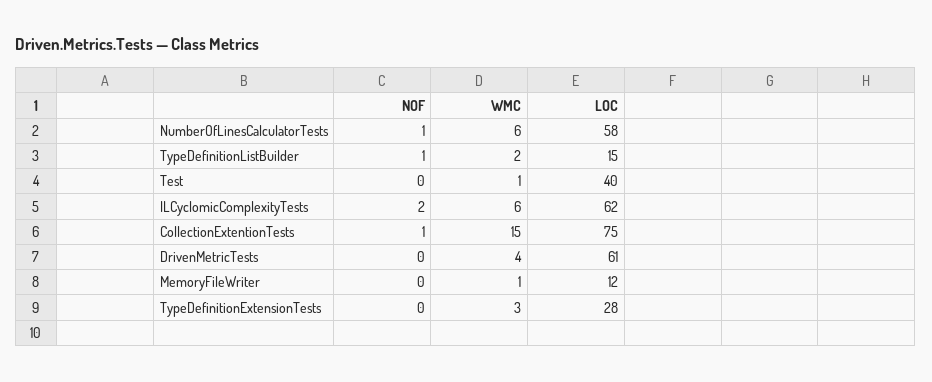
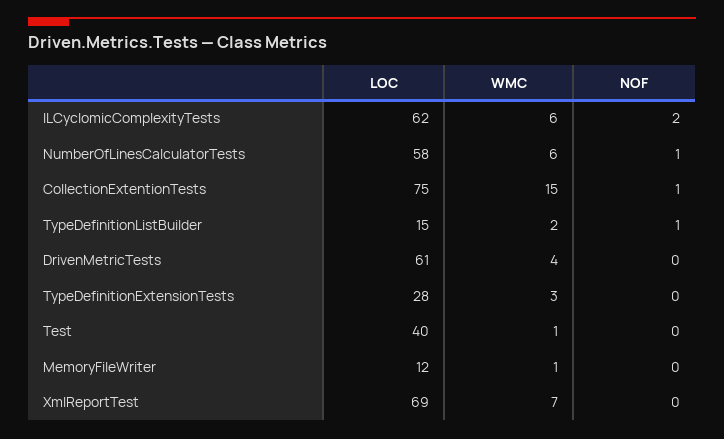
  {
    "NOF": {
      "NumberOfLinesCalculatorTests": 1,
      "TypeDefinitionListBuilder": 1,
      "Test": 0,
      "ILCyclomicComplexityTests": 2,
      "CollectionExtentionTests": 1,
      "DrivenMetricTests": 0,
      "MemoryFileWriter": 0,
-     "TypeDefinitionExtensionTests": 0
+     "TypeDefinitionExtensionTests": 0,
+     "XmlReportTest": 0
    },
    "WMC": {
      "NumberOfLinesCalculatorTests": 6,
      "TypeDefinitionListBuilder": 2,
      "Test": 1,
      "ILCyclomicComplexityTests": 6,
      "CollectionExtentionTests": 15,
      "DrivenMetricTests": 4,
      "MemoryFileWriter": 1,
-     "TypeDefinitionExtensionTests": 3
+     "TypeDefinitionExtensionTests": 3,
+     "XmlReportTest": 7
    },
    "LOC": {
      "NumberOfLinesCalculatorTests": 58,
      "TypeDefinitionListBuilder": 15,
      "Test": 40,
      "ILCyclomicComplexityTests": 62,
      "CollectionExtentionTests": 75,
      "DrivenMetricTests": 61,
      "MemoryFileWriter": 12,
-     "TypeDefinitionExtensionTests": 28
+     "TypeDefinitionExtensionTests": 28,
+     "XmlReportTest": 69
    }
  }

